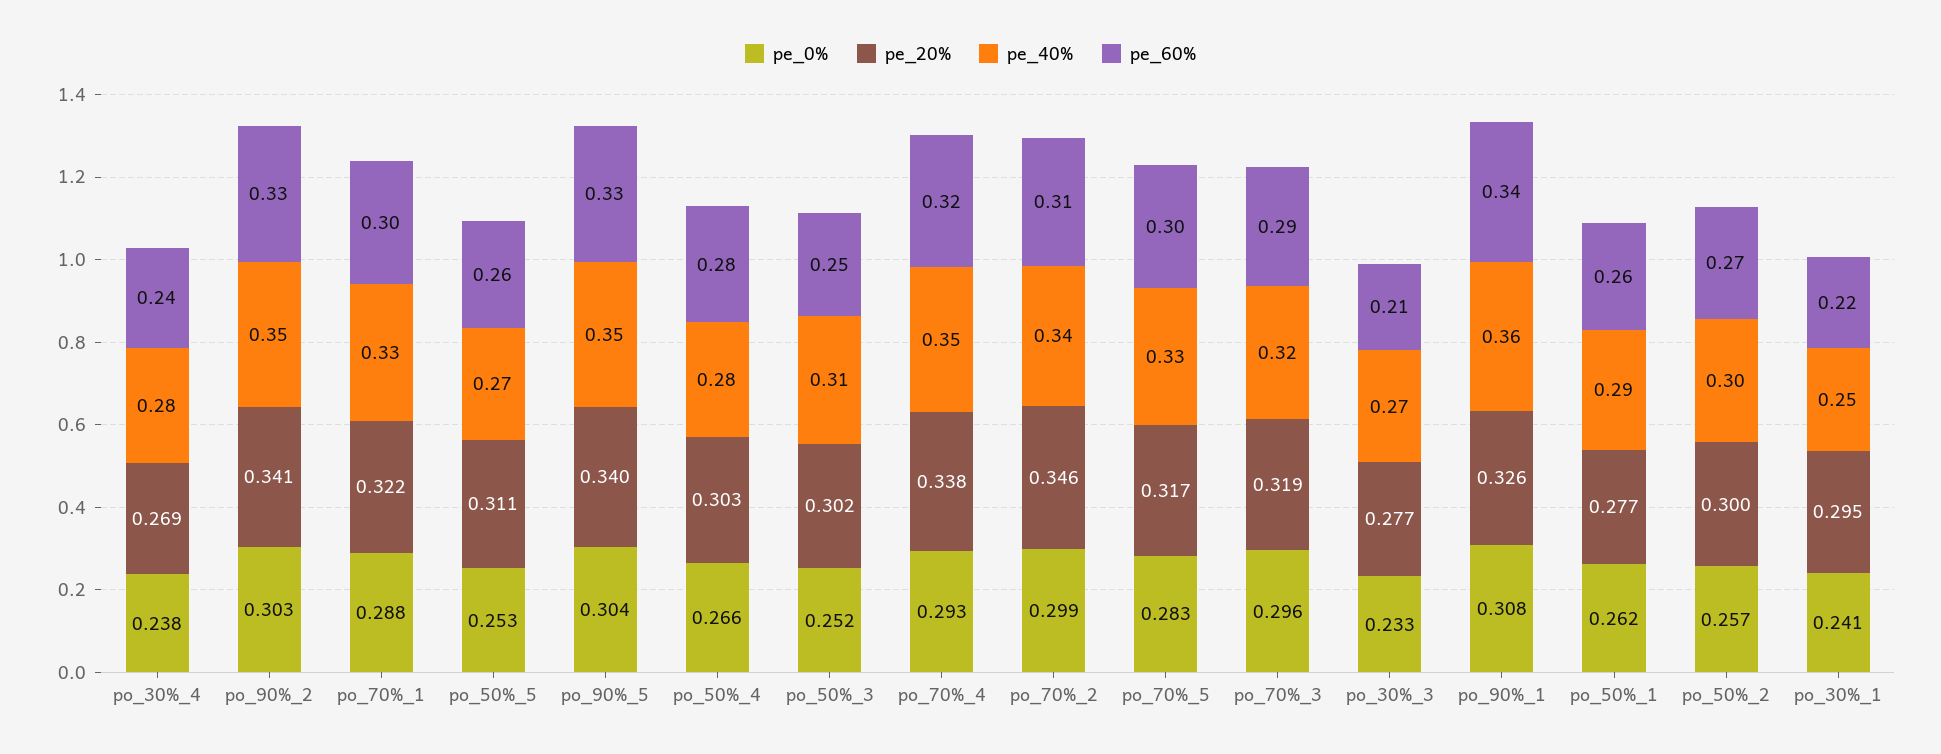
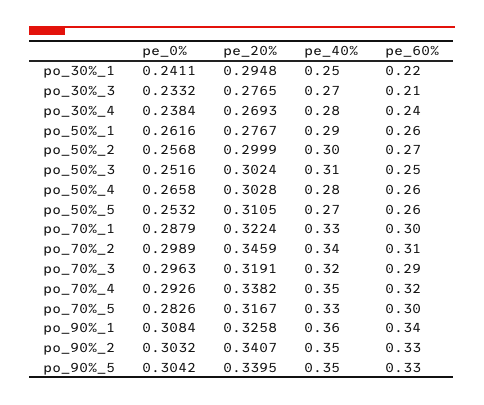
  {
    "pe_0%": {
      "po_30%_4": 0.2384,
      "po_90%_2": 0.3032,
      "po_70%_1": 0.2879,
      "po_50%_5": 0.2532,
      "po_90%_5": 0.3042,
      "po_50%_4": 0.2658,
      "po_50%_3": 0.2516,
      "po_70%_4": 0.2926,
      "po_70%_2": 0.2989,
      "po_70%_5": 0.2826,
      "po_70%_3": 0.2963,
      "po_30%_3": 0.2332,
      "po_90%_1": 0.3084,
      "po_50%_1": 0.2616,
      "po_50%_2": 0.2568,
      "po_30%_1": 0.2411
    },
    "pe_20%": {
      "po_30%_4": 0.2693,
      "po_90%_2": 0.3407,
      "po_70%_1": 0.3224,
      "po_50%_5": 0.3105,
      "po_90%_5": 0.3395,
      "po_50%_4": 0.3028,
      "po_50%_3": 0.3024,
      "po_70%_4": 0.3382,
      "po_70%_2": 0.3459,
      "po_70%_5": 0.3167,
      "po_70%_3": 0.3191,
      "po_30%_3": 0.2765,
      "po_90%_1": 0.3258,
      "po_50%_1": 0.2767,
      "po_50%_2": 0.2999,
      "po_30%_1": 0.2948
    },
    "pe_40%": {
      "po_30%_4": 0.28,
      "po_90%_2": 0.35,
      "po_70%_1": 0.33,
      "po_50%_5": 0.27,
      "po_90%_5": 0.35,
      "po_50%_4": 0.28,
      "po_50%_3": 0.31,
      "po_70%_4": 0.35,
      "po_70%_2": 0.34,
      "po_70%_5": 0.33,
      "po_70%_3": 0.32,
      "po_30%_3": 0.27,
      "po_90%_1": 0.36,
      "po_50%_1": 0.29,
      "po_50%_2": 0.3,
      "po_30%_1": 0.25
    },
    "pe_60%": {
      "po_30%_4": 0.24,
      "po_90%_2": 0.33,
      "po_70%_1": 0.3,
      "po_50%_5": 0.26,
      "po_90%_5": 0.33,
-     "po_50%_4": 0.28,
+     "po_50%_4": 0.26,
      "po_50%_3": 0.25,
      "po_70%_4": 0.32,
      "po_70%_2": 0.31,
      "po_70%_5": 0.3,
      "po_70%_3": 0.29,
      "po_30%_3": 0.21,
      "po_90%_1": 0.34,
      "po_50%_1": 0.26,
      "po_50%_2": 0.27,
      "po_30%_1": 0.22
    }
  }

